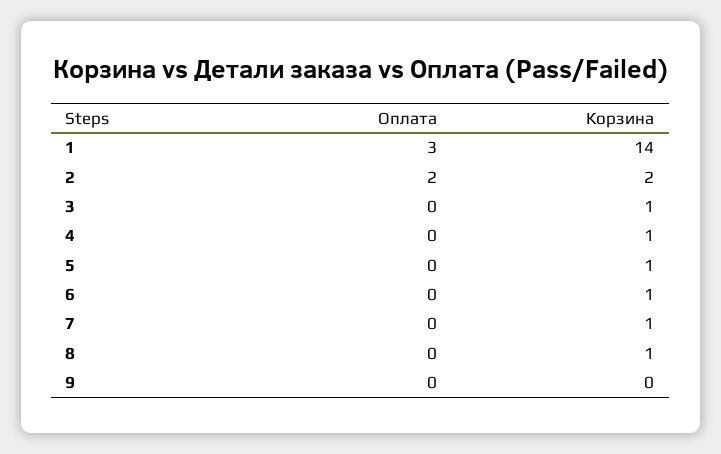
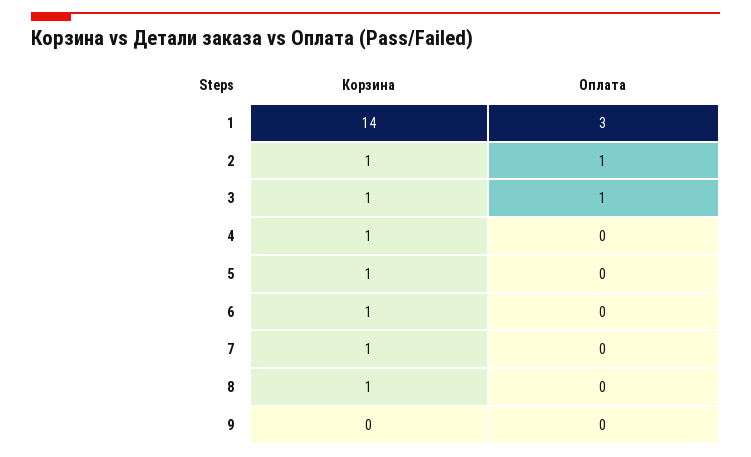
  {
    "Оплата": {
      "1": 3,
-     "2": 2,
+     "2": 1,
-     "3": 0,
+     "3": 1,
      "4": 0,
      "5": 0,
      "6": 0,
      "7": 0,
      "8": 0,
      "9": 0
    },
    "Корзина": {
      "1": 14,
-     "2": 2,
+     "2": 1,
      "3": 1,
      "4": 1,
      "5": 1,
      "6": 1,
      "7": 1,
      "8": 1,
      "9": 0
    }
  }

